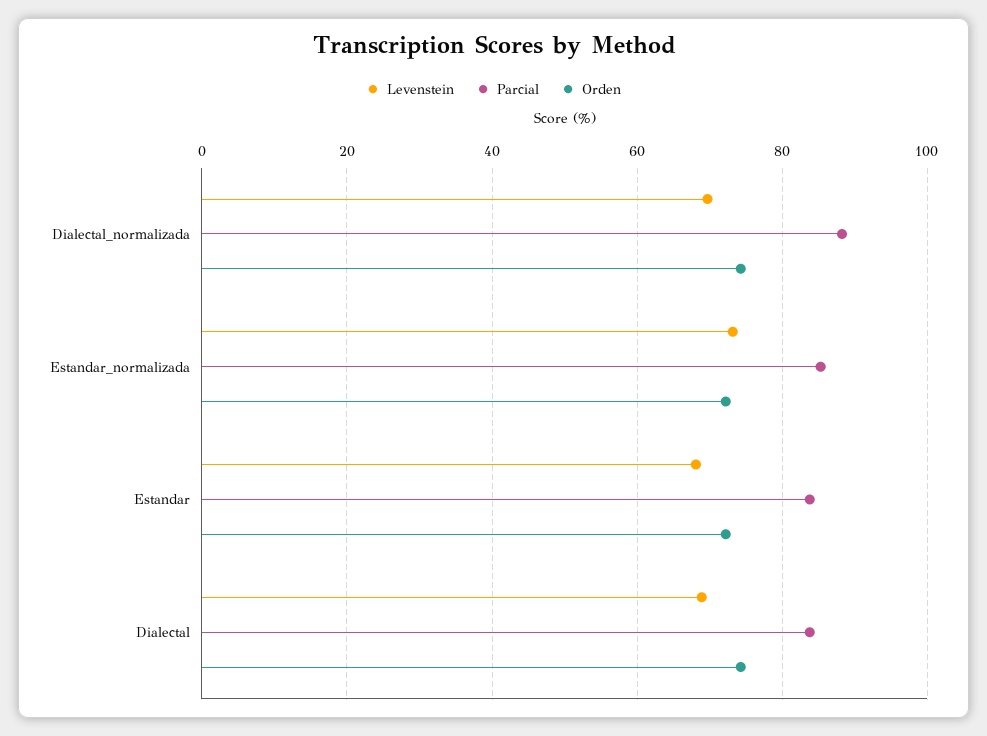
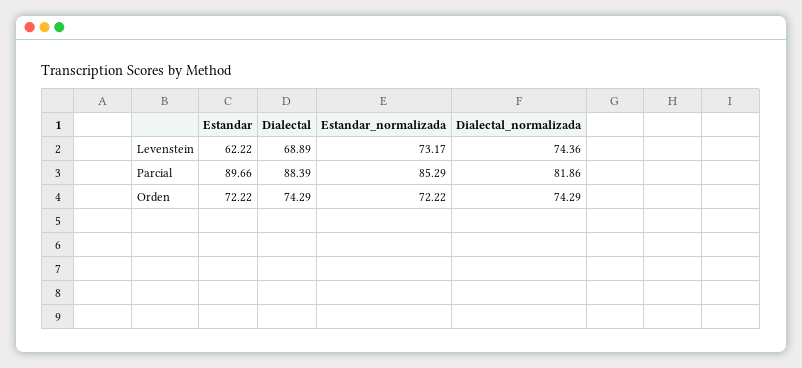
  {
    "Levenstein": {
-     "Dialectal_normalizada": 70,
+     "Dialectal_normalizada": 74.36,
      "Estandar_normalizada": 73.17,
-     "Estandar": 68,
+     "Estandar": 62.22,
      "Dialectal": 68.89
    },
    "Parcial": {
-     "Dialectal_normalizada": 88,
+     "Dialectal_normalizada": 81.86,
      "Estandar_normalizada": 85.29,
-     "Estandar": 84,
+     "Estandar": 89.66,
-     "Dialectal": 84
+     "Dialectal": 88.39
    },
    "Orden": {
      "Dialectal_normalizada": 74.29,
      "Estandar_normalizada": 72.22,
      "Estandar": 72.22,
      "Dialectal": 74.29
    }
  }

